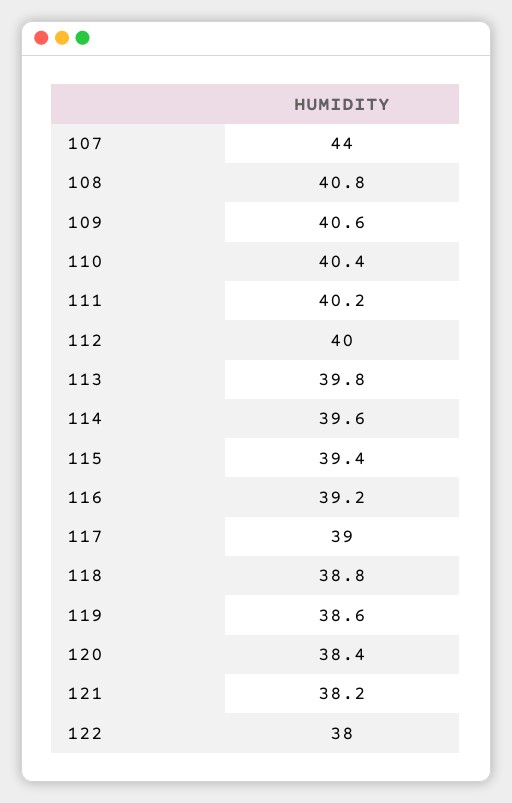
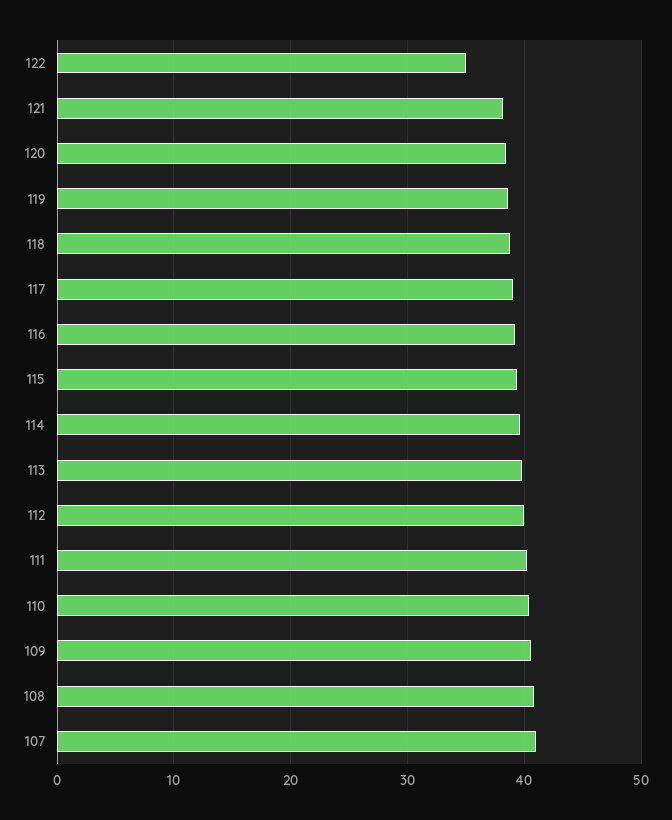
  {
-   "107": 44,
+   "107": 41,
    "108": 40.8,
    "109": 40.6,
    "110": 40.4,
    "111": 40.2,
    "112": 40,
    "113": 39.8,
    "114": 39.6,
    "115": 39.4,
    "116": 39.2,
    "117": 39,
    "118": 38.8,
    "119": 38.6,
    "120": 38.4,
    "121": 38.2,
-   "122": 38
+   "122": 35
  }

